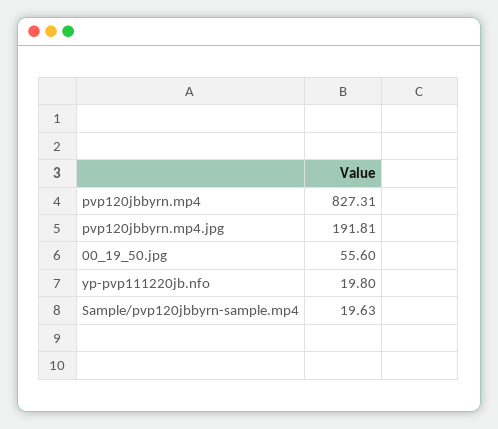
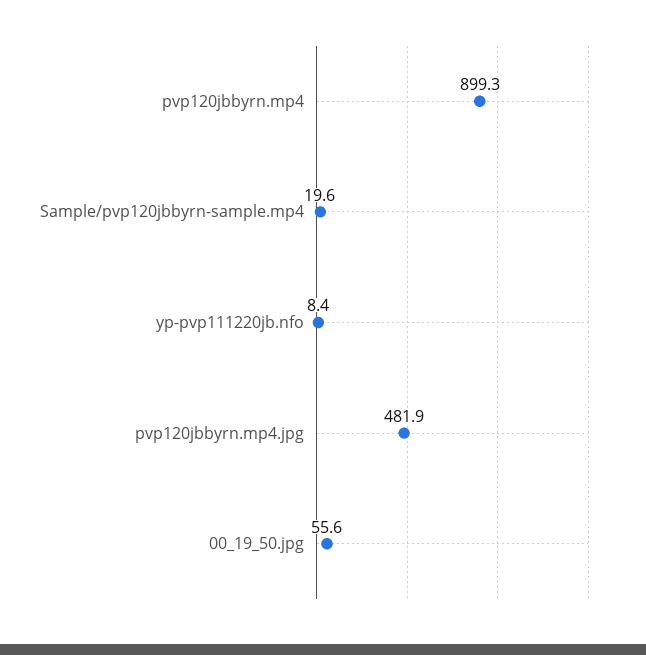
  {
-   "pvp120jbbyrn.mp4": 827.31,
+   "pvp120jbbyrn.mp4": 899.3,
-   "pvp120jbbyrn.mp4.jpg": 191.81,
+   "pvp120jbbyrn.mp4.jpg": 481.9,
    "00_19_50.jpg": 55.6,
-   "yp-pvp111220jb.nfo": 19.8,
+   "yp-pvp111220jb.nfo": 8.4,
    "Sample/pvp120jbbyrn-sample.mp4": 19.63
  }

